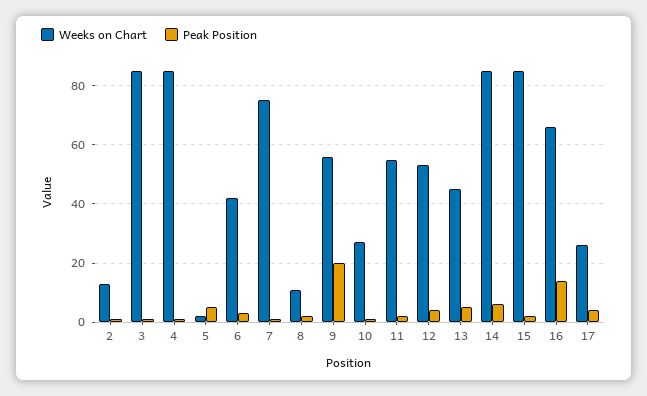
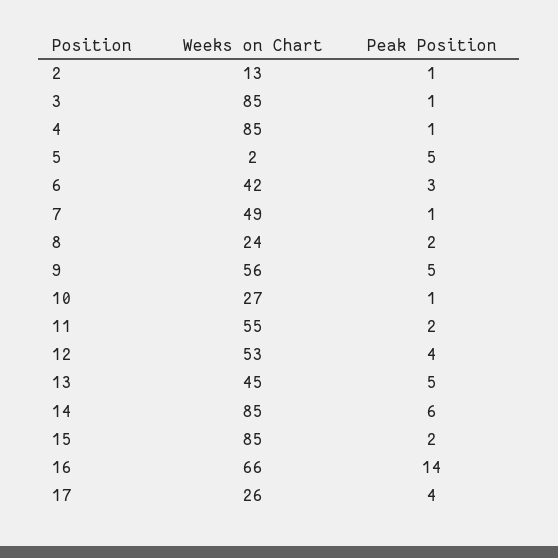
  {
    "Weeks on Chart": {
      "2": 13,
      "3": 85,
      "4": 85,
      "5": 2,
      "6": 42,
-     "7": 75,
+     "7": 49,
-     "8": 10,
+     "8": 24,
      "9": 56,
      "10": 27,
      "11": 55,
      "12": 53,
      "13": 45,
      "14": 85,
      "15": 85,
      "16": 66,
      "17": 26
    },
    "Peak Position": {
      "2": 1,
      "3": 1,
      "4": 1,
      "5": 5,
      "6": 3,
      "7": 1,
      "8": 2,
-     "9": 20,
+     "9": 5,
      "10": 1,
      "11": 2,
      "12": 4,
      "13": 5,
      "14": 6,
      "15": 2,
      "16": 14,
      "17": 4
    }
  }

